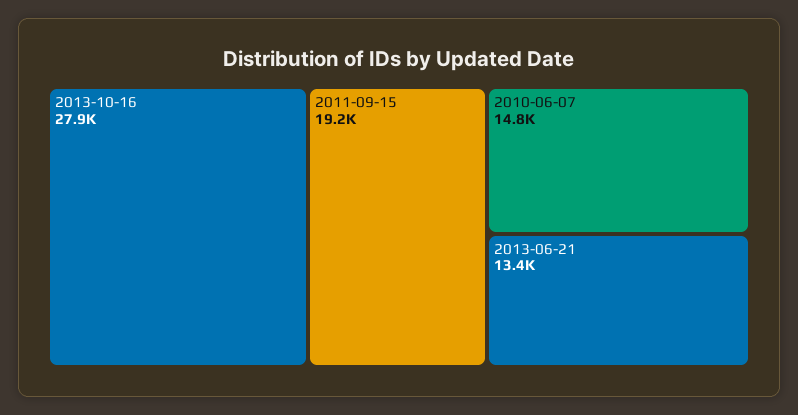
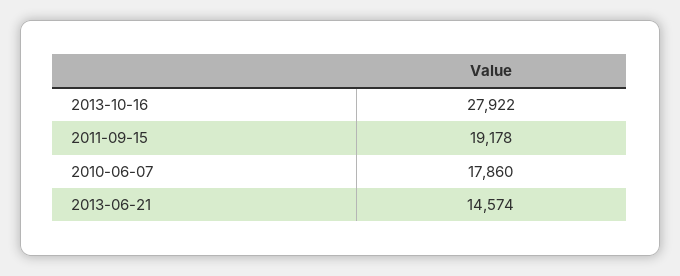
  {
    "2013-10-16": 27922,
    "2011-09-15": 19178,
-   "2010-06-07": 14800,
+   "2010-06-07": 17860,
-   "2013-06-21": 13400
+   "2013-06-21": 14574
  }

